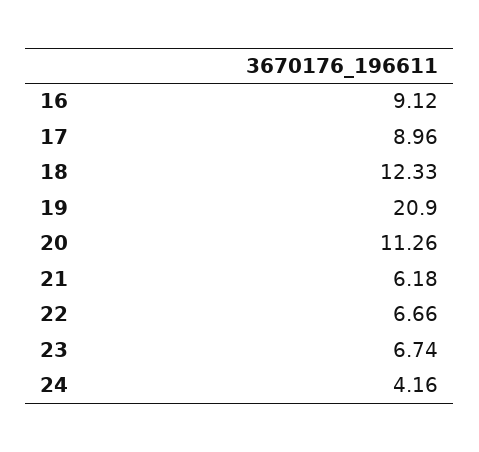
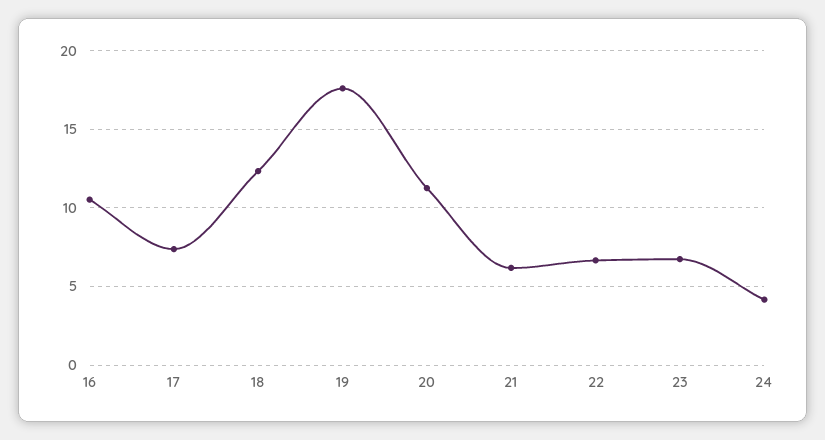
  {
-   "16": 9.12,
+   "16": 10.5,
-   "17": 8.96,
+   "17": 7.5,
    "18": 12.33,
-   "19": 20.9,
+   "19": 17.5,
    "20": 11.26,
    "21": 6.18,
    "22": 6.66,
    "23": 6.74,
    "24": 4.16
  }

